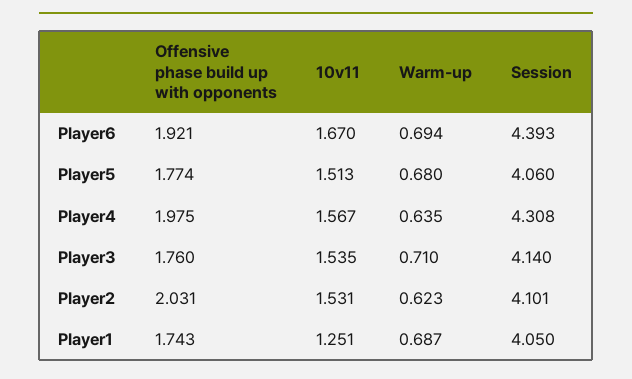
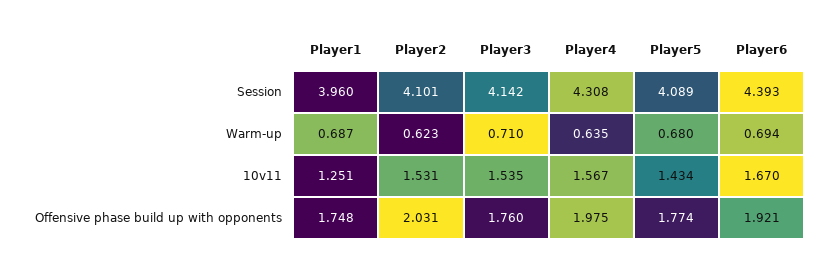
  {
    "Offensive phase build up with opponents": {
      "Player6": 1.921,
      "Player5": 1.774,
      "Player4": 1.975,
      "Player3": 1.76,
      "Player2": 2.031,
-     "Player1": 1.743
+     "Player1": 1.748
    },
    "10v11": {
      "Player6": 1.67,
-     "Player5": 1.513,
+     "Player5": 1.434,
      "Player4": 1.567,
      "Player3": 1.535,
      "Player2": 1.531,
      "Player1": 1.251
    },
    "Warm-up": {
      "Player6": 0.694,
      "Player5": 0.68,
      "Player4": 0.635,
      "Player3": 0.71,
      "Player2": 0.623,
      "Player1": 0.687
    },
    "Session": {
      "Player6": 4.393,
-     "Player5": 4.06,
+     "Player5": 4.089,
      "Player4": 4.308,
-     "Player3": 4.14,
+     "Player3": 4.142,
      "Player2": 4.101,
-     "Player1": 4.05
+     "Player1": 3.96
    }
  }

